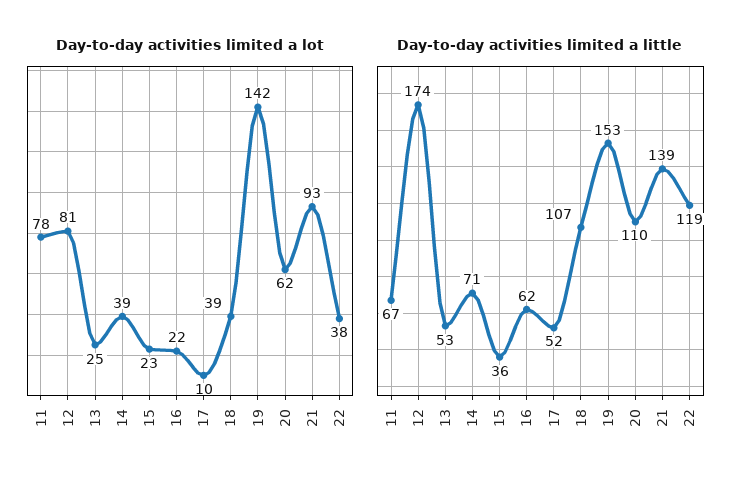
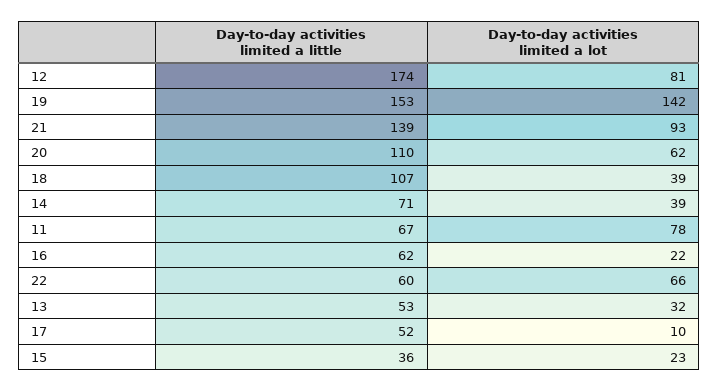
  {
    "Day-to-day activities limited a lot": {
      "11": 78,
      "12": 81,
-     "13": 25,
+     "13": 32,
      "14": 39,
      "15": 23,
      "16": 22,
      "17": 10,
      "18": 39,
      "19": 142,
      "20": 62,
      "21": 93,
-     "22": 38
+     "22": 66
    },
    "Day-to-day activities limited a little": {
      "11": 67,
      "12": 174,
      "13": 53,
      "14": 71,
      "15": 36,
      "16": 62,
      "17": 52,
      "18": 107,
      "19": 153,
      "20": 110,
      "21": 139,
-     "22": 119
+     "22": 60
    }
  }

